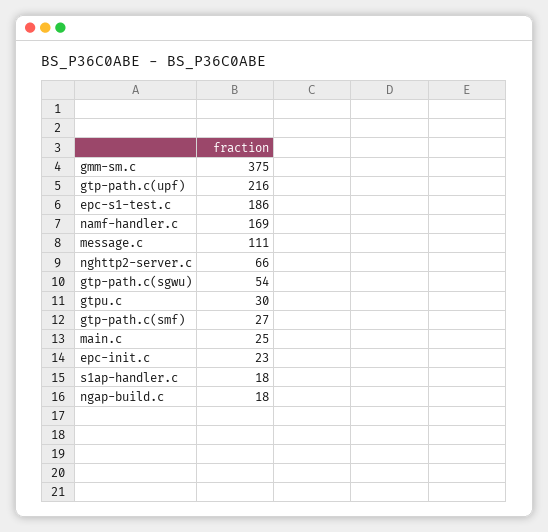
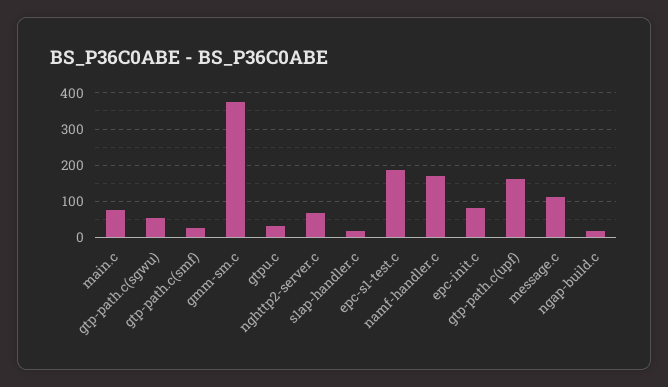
  {
    "gmm-sm.c": 375,
-   "gtp-path.c(upf)": 216,
+   "gtp-path.c(upf)": 160,
    "epc-s1-test.c": 186,
    "namf-handler.c": 169,
    "message.c": 111,
    "nghttp2-server.c": 66,
    "gtp-path.c(sgwu)": 54,
    "gtpu.c": 30,
    "gtp-path.c(smf)": 27,
-   "main.c": 25,
+   "main.c": 80,
-   "epc-init.c": 23,
+   "epc-init.c": 80,
    "s1ap-handler.c": 18,
    "ngap-build.c": 18
  }

